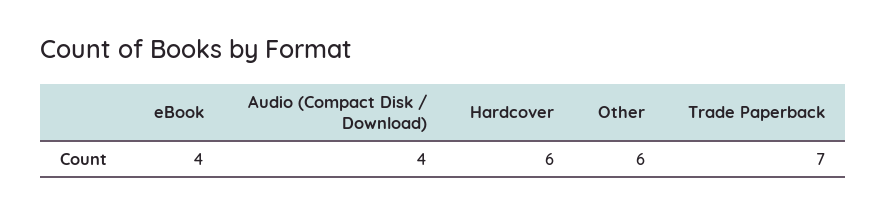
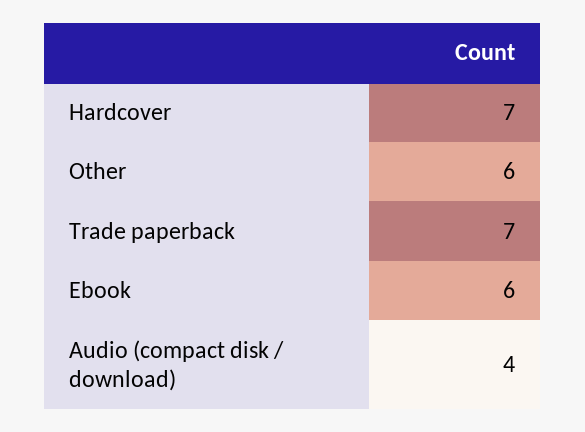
  {
-   "eBook": 4,
+   "eBook": 6,
    "Audio (Compact Disk / Download)": 4,
-   "Hardcover": 6,
+   "Hardcover": 7,
    "Other": 6,
    "Trade Paperback": 7
  }

